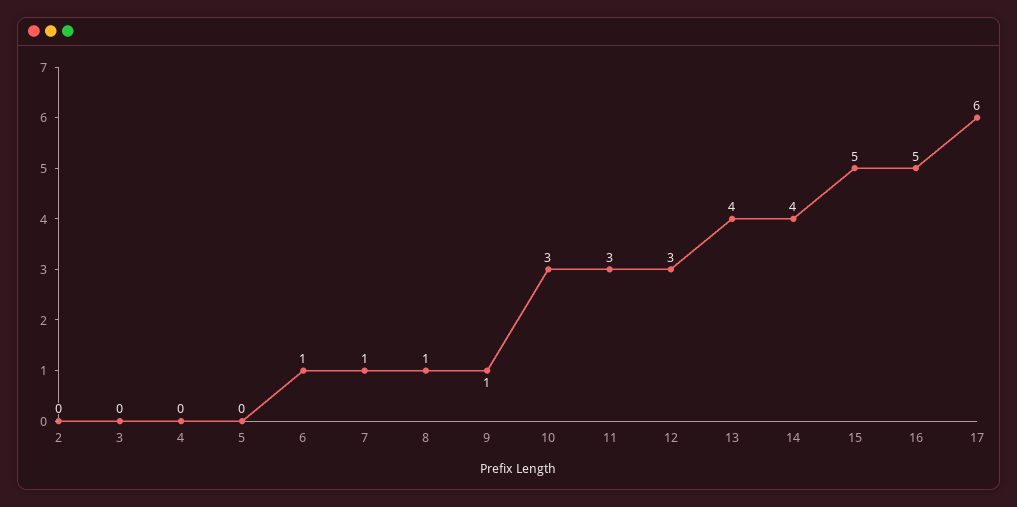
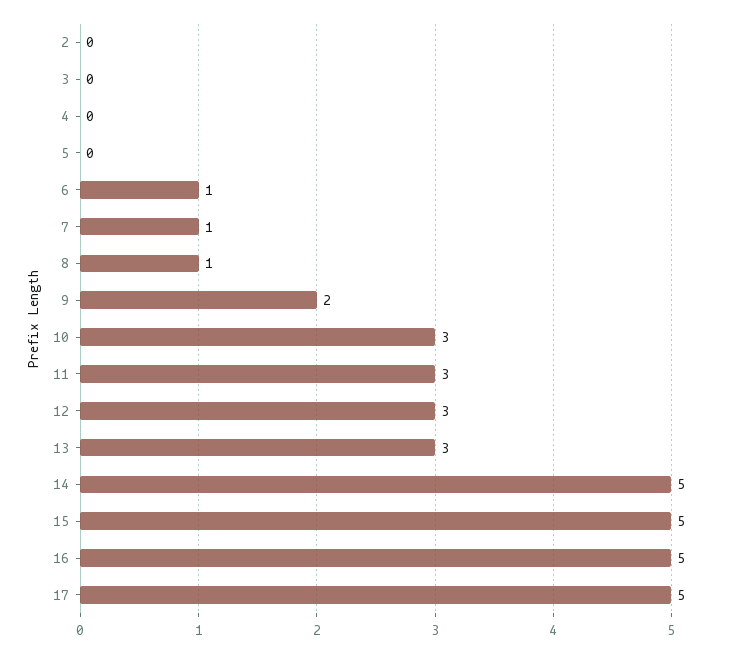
  {
    "2": 0,
    "3": 0,
    "4": 0,
    "5": 0,
    "6": 1,
    "7": 1,
    "8": 1,
-   "9": 1,
+   "9": 2,
    "10": 3,
    "11": 3,
    "12": 3,
-   "13": 4,
+   "13": 3,
-   "14": 4,
+   "14": 5,
    "15": 5,
    "16": 5,
-   "17": 6
+   "17": 5
  }

